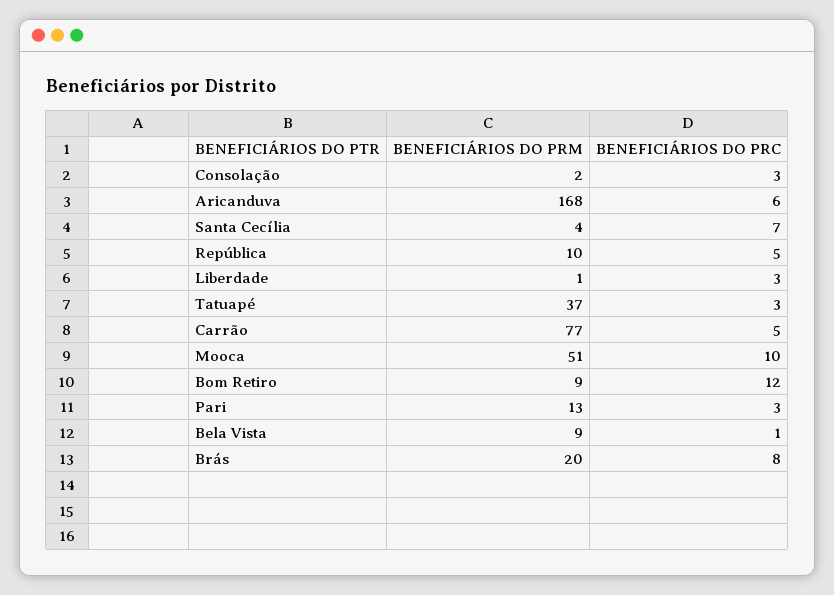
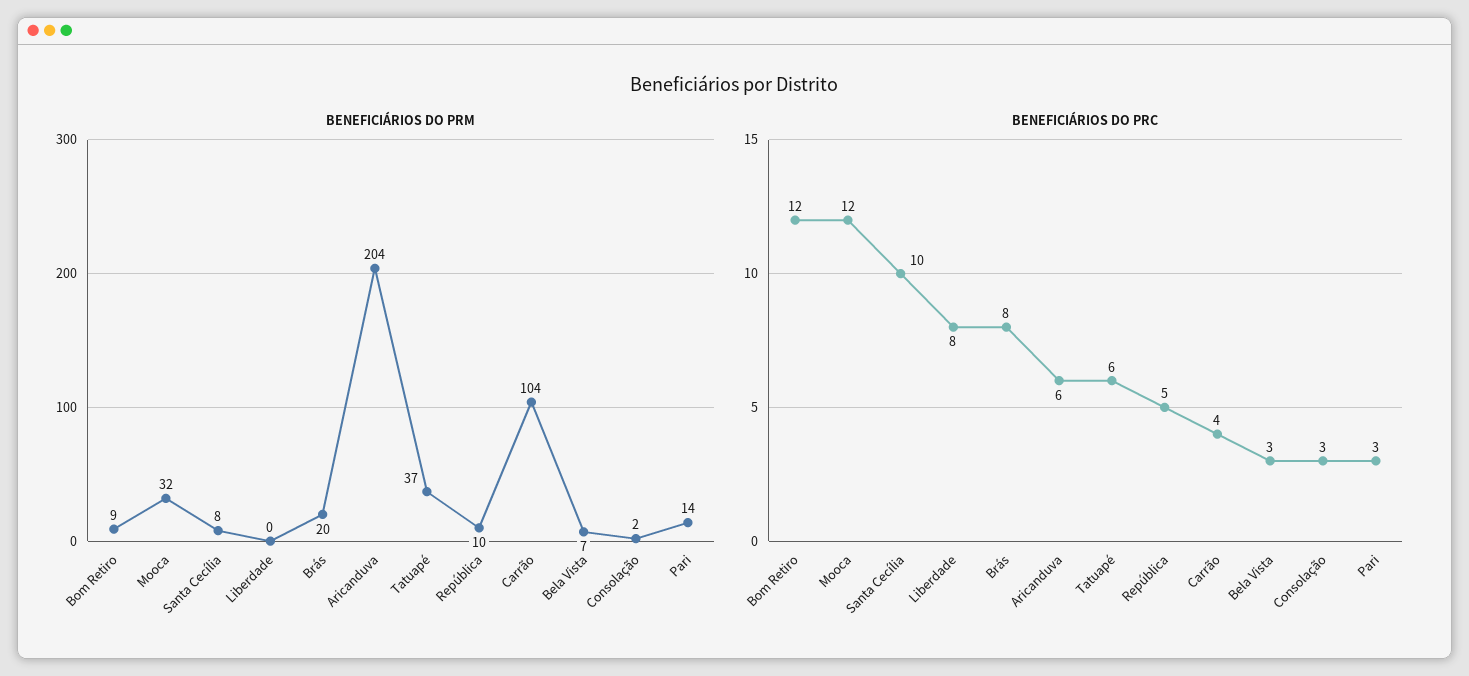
  {
    "BENEFICIÁRIOS DO PRM": {
      "Consolação": 2,
-     "Aricanduva": 168,
+     "Aricanduva": 204,
-     "Santa Cecília": 4,
+     "Santa Cecília": 8,
      "República": 10,
-     "Liberdade": 1,
+     "Liberdade": 0,
      "Tatuapé": 37,
-     "Carrão": 77,
+     "Carrão": 104,
-     "Mooca": 51,
+     "Mooca": 32,
      "Bom Retiro": 9,
-     "Pari": 13,
+     "Pari": 14,
-     "Bela Vista": 9,
+     "Bela Vista": 7,
      "Brás": 20
    },
    "BENEFICIÁRIOS DO PRC": {
      "Consolação": 3,
      "Aricanduva": 6,
-     "Santa Cecília": 7,
+     "Santa Cecília": 10,
      "República": 5,
-     "Liberdade": 3,
+     "Liberdade": 8,
-     "Tatuapé": 3,
+     "Tatuapé": 6,
-     "Carrão": 5,
+     "Carrão": 4,
-     "Mooca": 10,
+     "Mooca": 12,
      "Bom Retiro": 12,
      "Pari": 3,
-     "Bela Vista": 1,
+     "Bela Vista": 3,
      "Brás": 8
    }
  }

